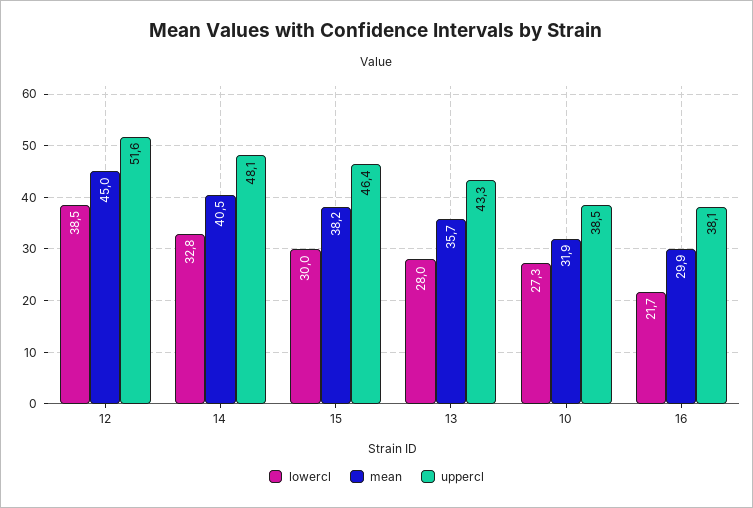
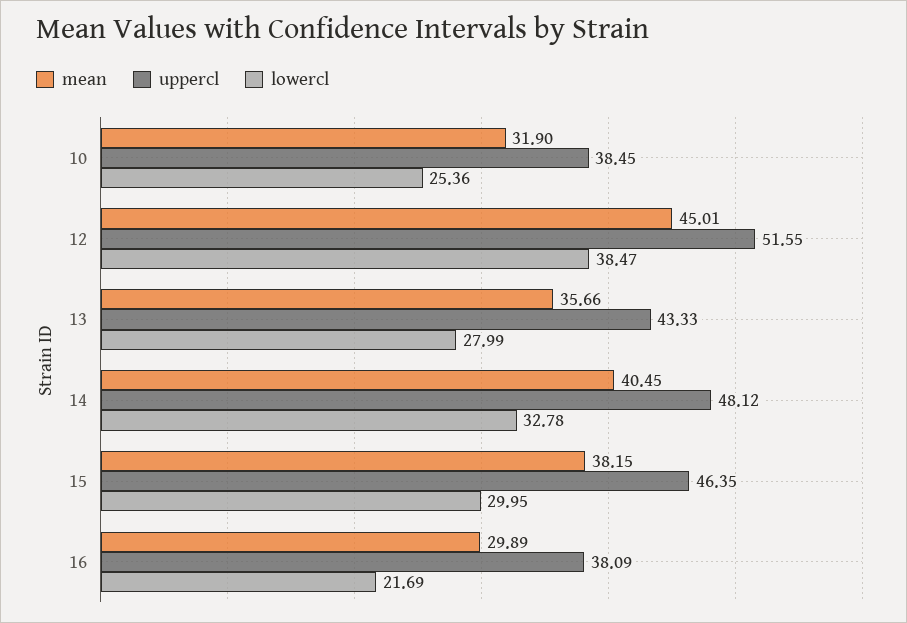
  {
    "lowercl": {
      "12": 38.47,
      "14": 32.78,
      "15": 29.95,
      "13": 27.99,
-     "10": 27.3,
+     "10": 25.36,
      "16": 21.69
    },
    "mean": {
      "12": 45.01,
      "14": 40.45,
      "15": 38.15,
      "13": 35.66,
      "10": 31.9,
      "16": 29.89
    },
    "uppercl": {
      "12": 51.55,
      "14": 48.12,
      "15": 46.35,
      "13": 43.33,
      "10": 38.45,
      "16": 38.09
    }
  }

